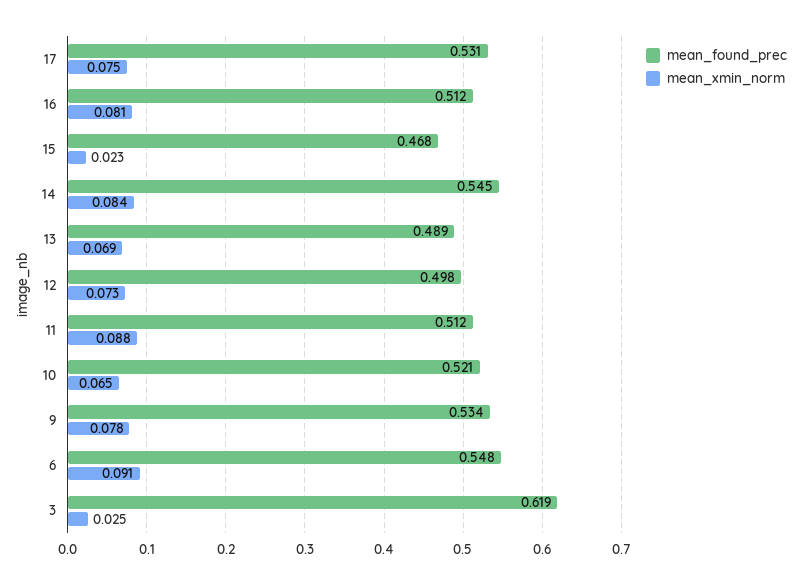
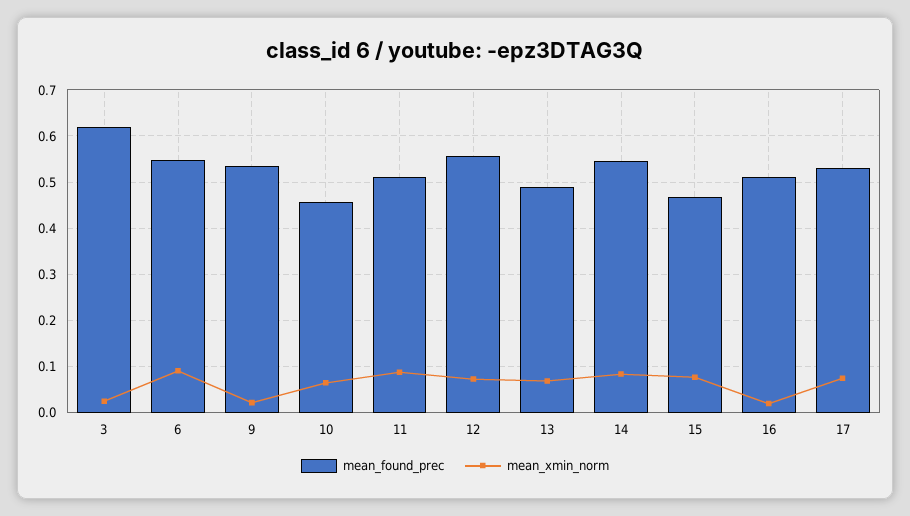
  {
    "mean_found_prec": {
      "17": 0.531,
      "16": 0.512,
      "15": 0.468,
      "14": 0.545,
      "13": 0.489,
-     "12": 0.498,
+     "12": 0.56,
      "11": 0.512,
-     "10": 0.521,
+     "10": 0.46,
      "9": 0.534,
      "6": 0.548,
      "3": 0.619
    },
    "mean_xmin_norm": {
      "17": 0.075,
-     "16": 0.081,
+     "16": 0.02,
-     "15": 0.023,
+     "15": 0.08,
      "14": 0.084,
      "13": 0.069,
      "12": 0.073,
      "11": 0.088,
      "10": 0.065,
-     "9": 0.078,
+     "9": 0.02,
      "6": 0.091,
      "3": 0.025
    }
  }

